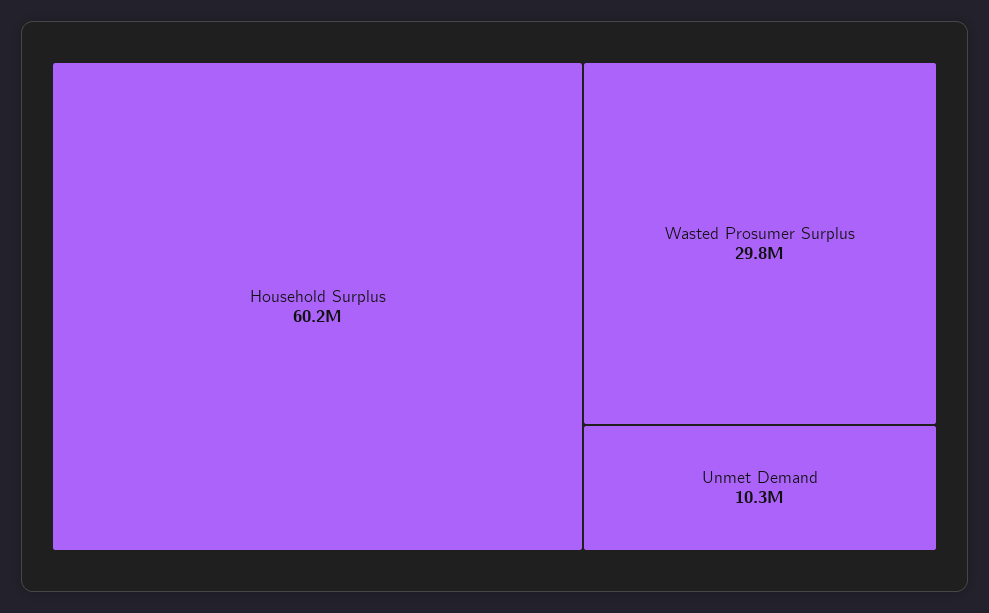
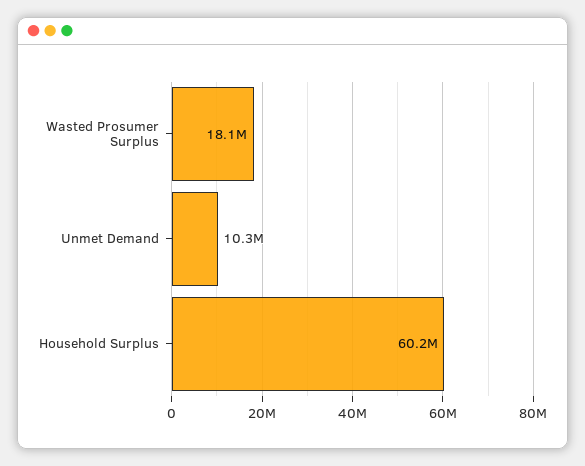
  {
    "Household Surplus": 60200000,
-   "Wasted Prosumer Surplus": 29800000,
+   "Wasted Prosumer Surplus": 18100000,
    "Unmet Demand": 10300000
  }

